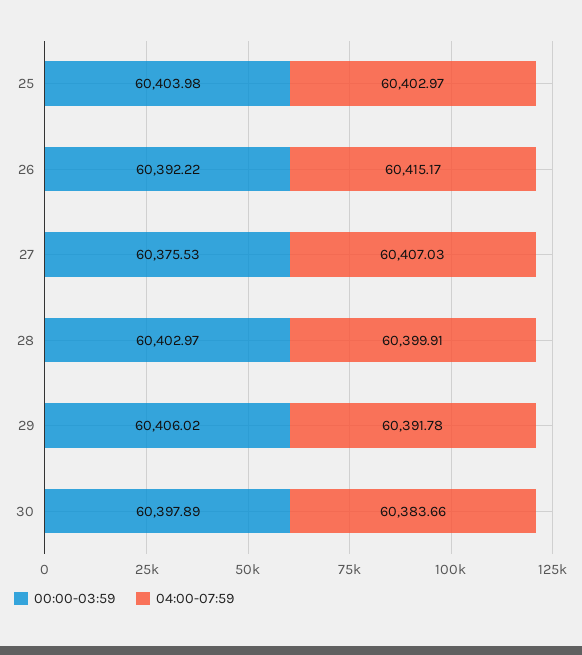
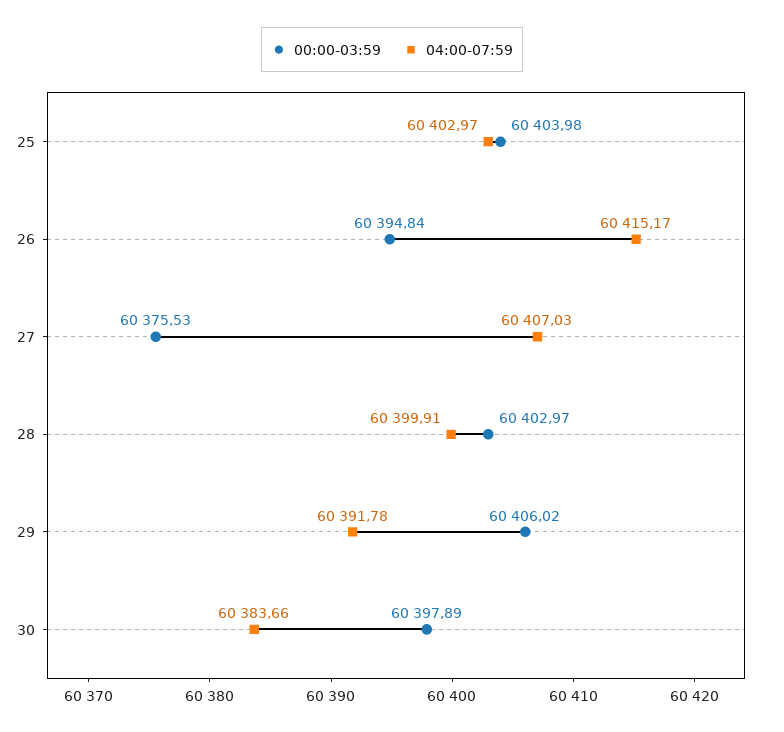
  {
    "00:00-03:59": {
      "25": 60403.98,
-     "26": 60392.22,
+     "26": 60394.84,
      "27": 60375.53,
      "28": 60402.97,
      "29": 60406.02,
      "30": 60397.89
    },
    "04:00-07:59": {
      "25": 60402.97,
      "26": 60415.17,
      "27": 60407.03,
      "28": 60399.91,
      "29": 60391.78,
      "30": 60383.66
    }
  }

